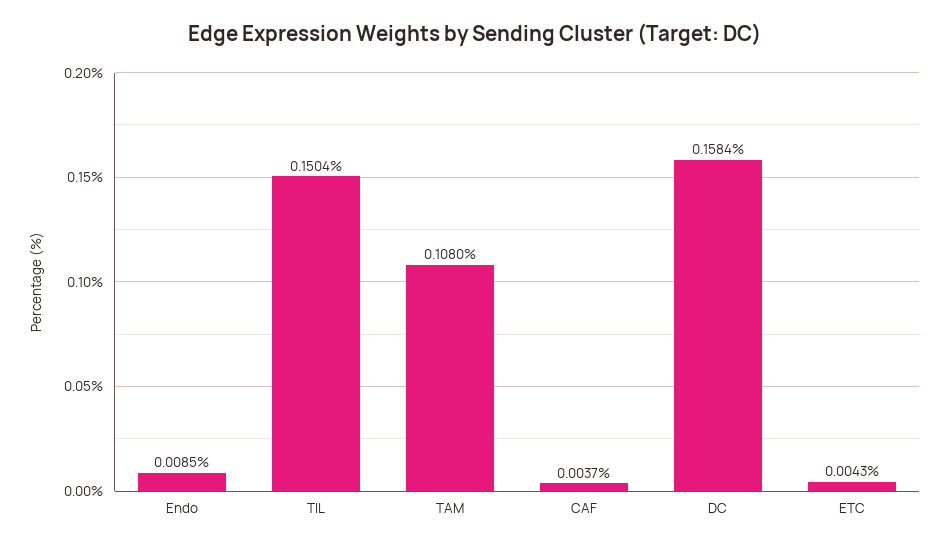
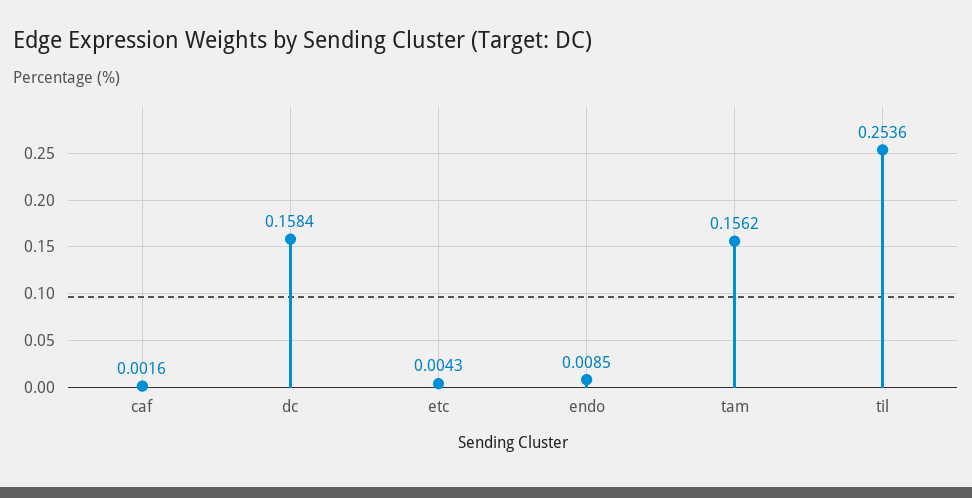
  {
    "Endo": 0.0085,
-   "TIL": 0.1504,
+   "TIL": 0.2536,
-   "TAM": 0.108,
+   "TAM": 0.1562,
-   "CAF": 0.0037,
+   "CAF": 0.0016,
    "DC": 0.1584,
    "ETC": 0.0043
  }

